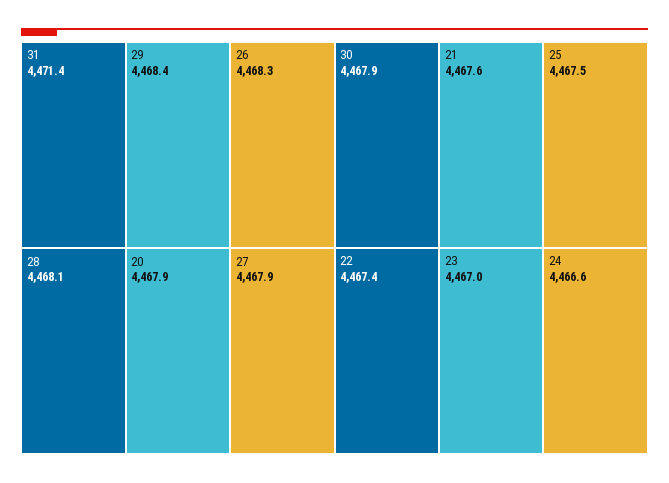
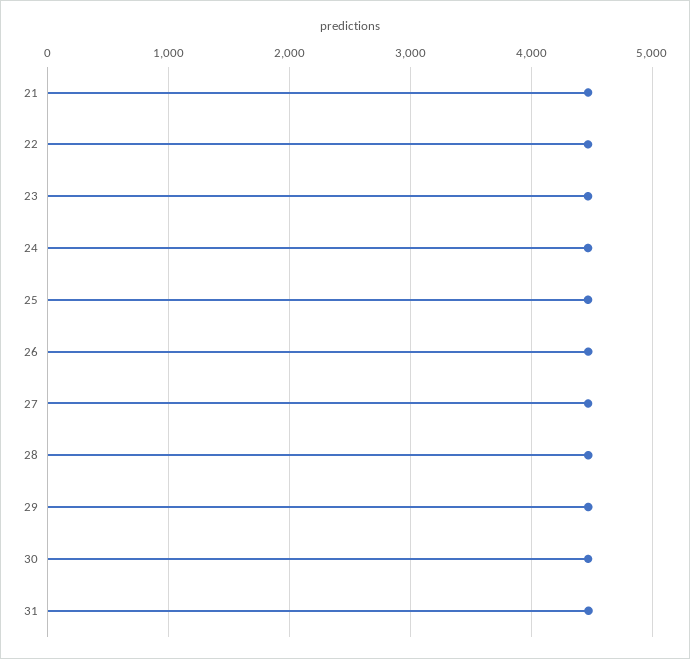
  {
    "31": 4471.4,
    "29": 4468.4,
    "26": 4468.3,
    "28": 4468.1,
-   "20": 4467.9,
    "27": 4467.9,
    "30": 4467.9,
    "21": 4467.6,
    "25": 4467.5,
    "22": 4467.4,
    "23": 4467,
    "24": 4466.6
  }

